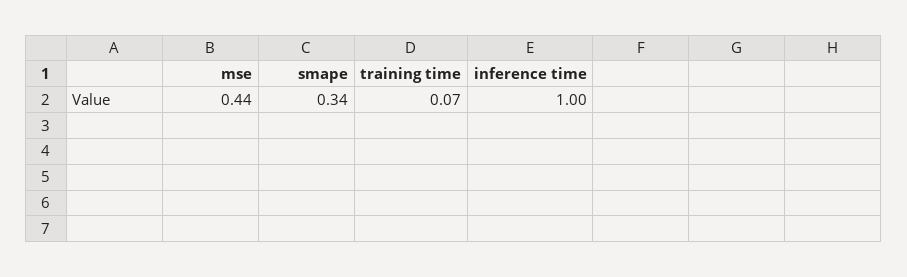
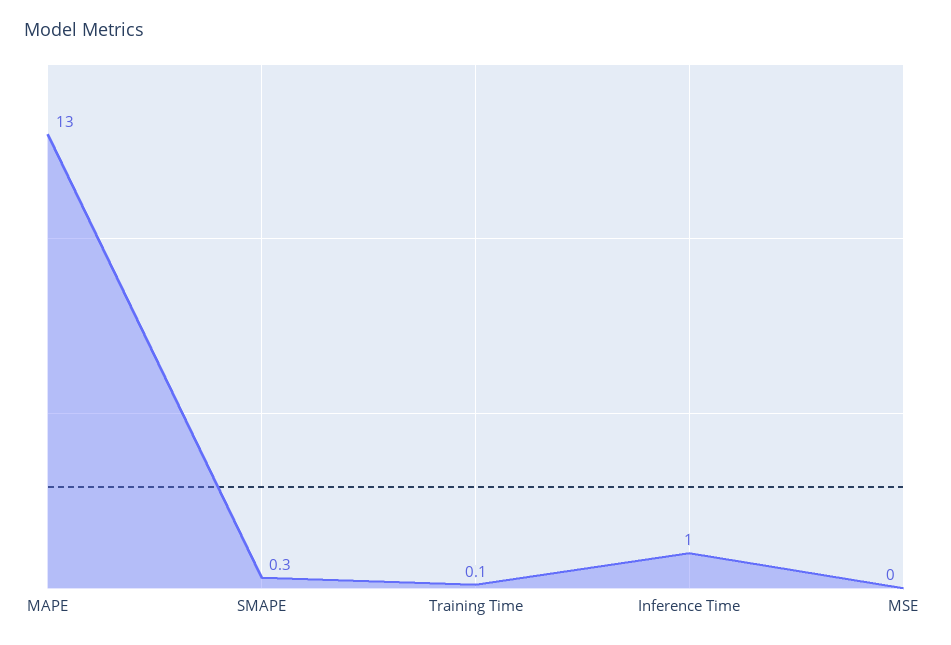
  {
-   "mse": 0.44,
+   "mse": 0,
    "smape": 0.34,
    "training time": 0.07,
-   "inference time": 1
+   "inference time": 1,
+   "MAPE": 13
  }

